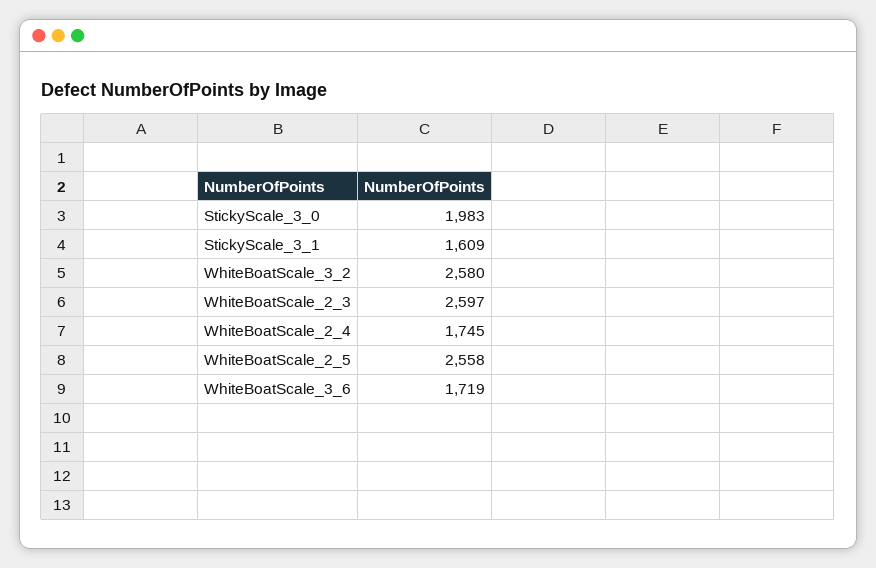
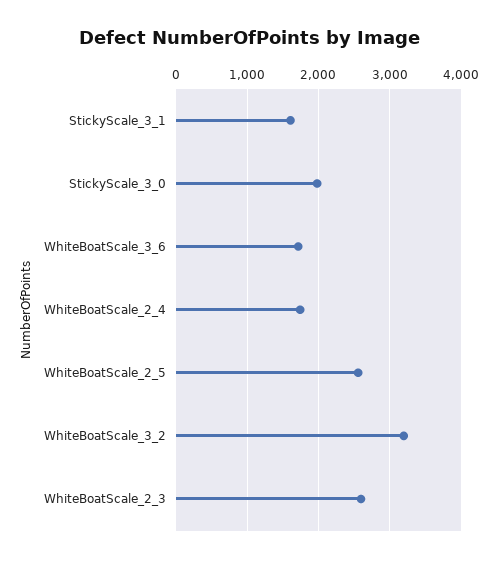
  {
    "StickyScale_3_0": 1983,
    "StickyScale_3_1": 1609,
-   "WhiteBoatScale_3_2": 2580,
+   "WhiteBoatScale_3_2": 3200,
    "WhiteBoatScale_2_3": 2597,
    "WhiteBoatScale_2_4": 1745,
    "WhiteBoatScale_2_5": 2558,
    "WhiteBoatScale_3_6": 1719
  }

